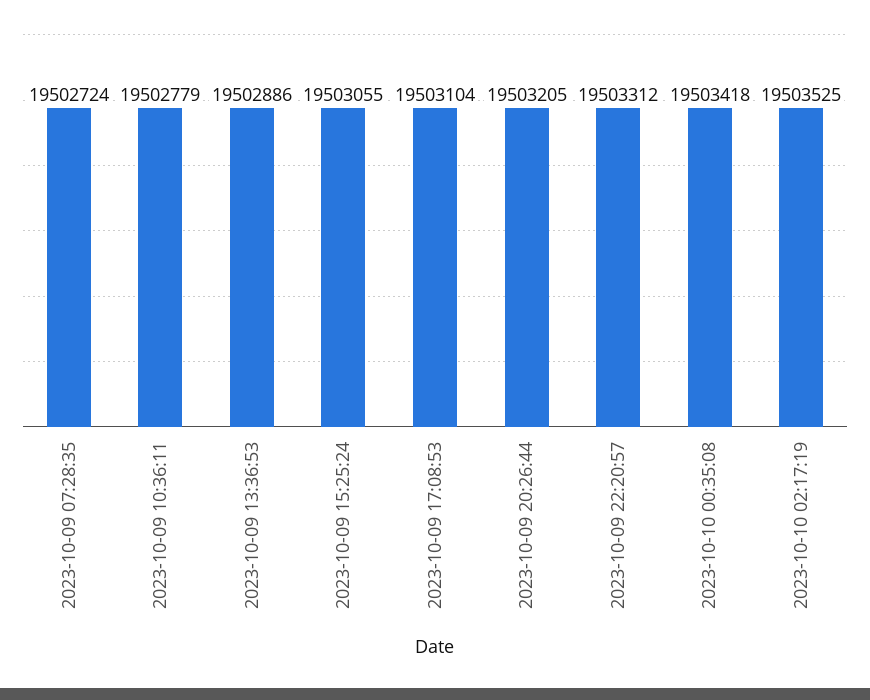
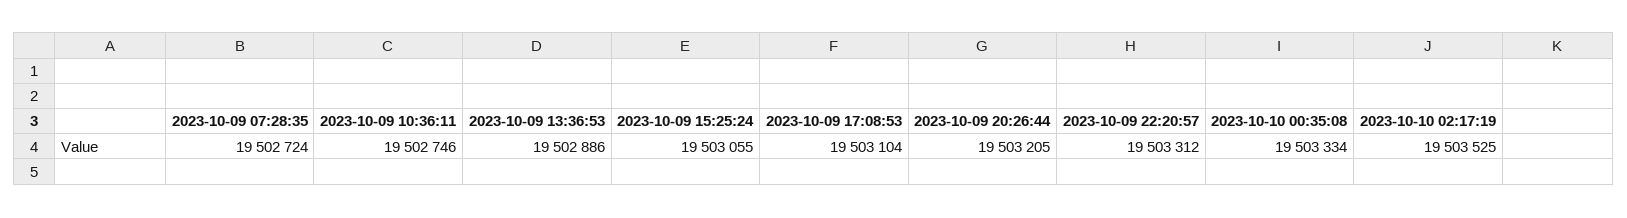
  {
    "2023-10-09 07:28:35": 19502724,
-   "2023-10-09 10:36:11": 19502779,
+   "2023-10-09 10:36:11": 19502746,
    "2023-10-09 13:36:53": 19502886,
    "2023-10-09 15:25:24": 19503055,
    "2023-10-09 17:08:53": 19503104,
    "2023-10-09 20:26:44": 19503205,
    "2023-10-09 22:20:57": 19503312,
-   "2023-10-10 00:35:08": 19503418,
+   "2023-10-10 00:35:08": 19503334,
    "2023-10-10 02:17:19": 19503525
  }

